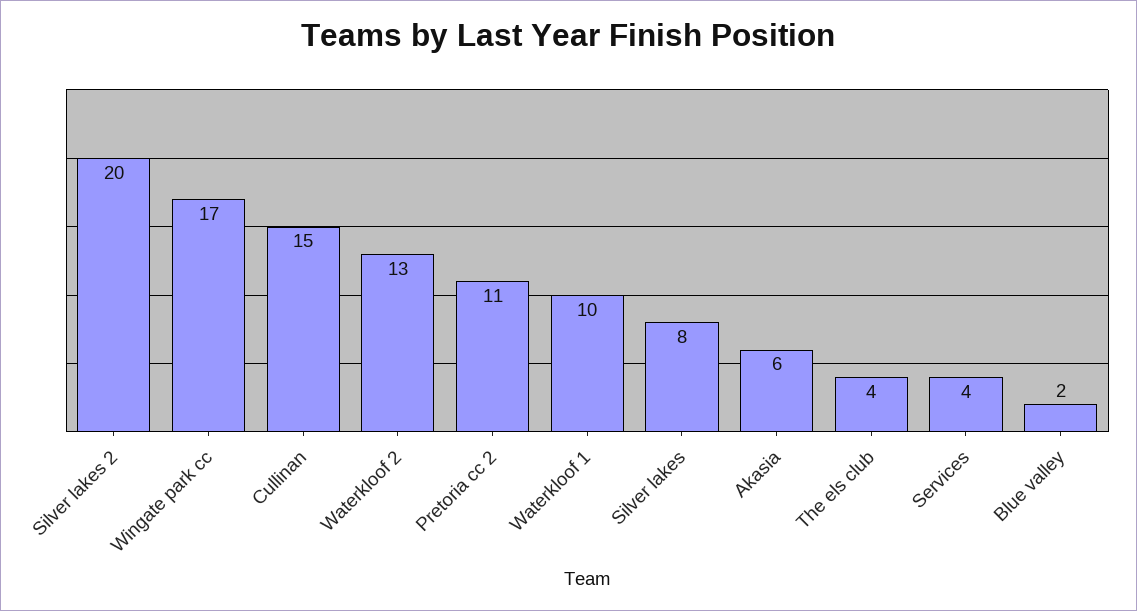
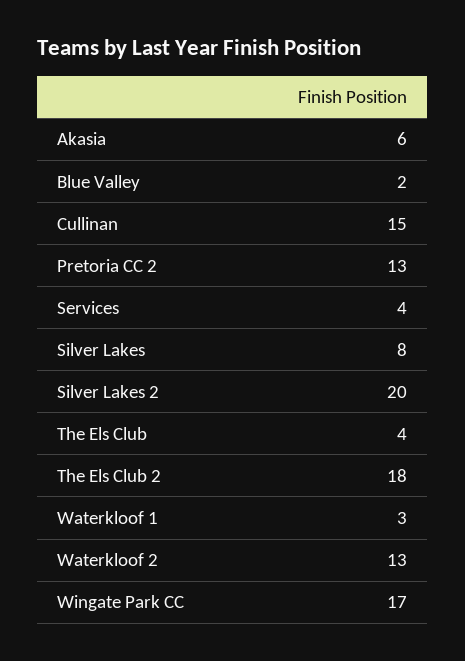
  {
    "Silver lakes 2": 20,
    "Wingate park cc": 17,
    "Cullinan": 15,
    "Waterkloof 2": 13,
-   "Pretoria cc 2": 11,
+   "Pretoria cc 2": 13,
-   "Waterkloof 1": 10,
+   "Waterkloof 1": 3,
    "Silver lakes": 8,
    "Akasia": 6,
    "The els club": 4,
    "Services": 4,
-   "Blue valley": 2
+   "Blue valley": 2,
+   "The Els Club 2": 18
  }

